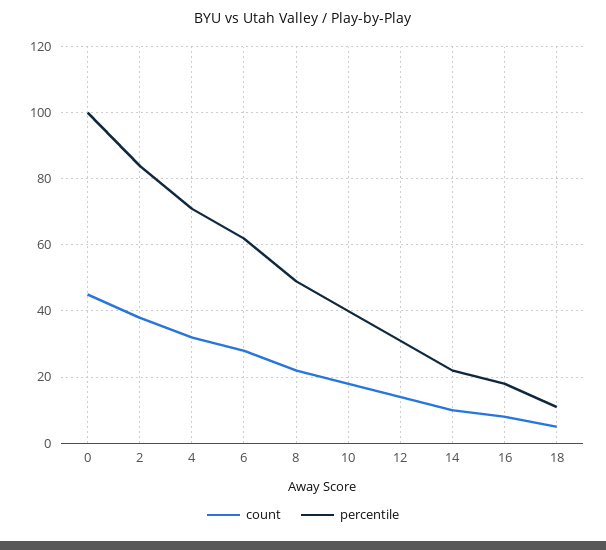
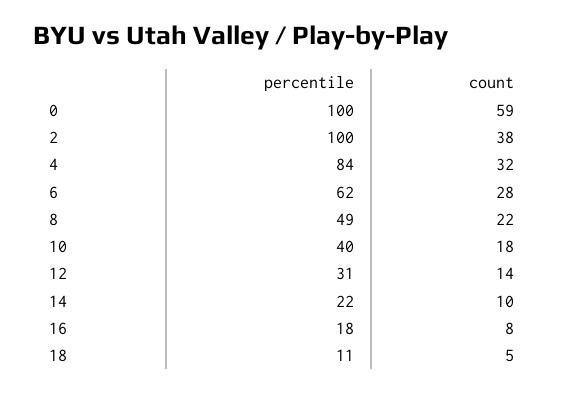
  {
    "count": {
-     "0": 45,
+     "0": 59,
      "2": 38,
      "4": 32,
      "6": 28,
      "8": 22,
      "10": 18,
      "12": 14,
      "14": 10,
      "16": 8,
      "18": 5
    },
    "percentile": {
      "0": 100,
-     "2": 85,
+     "2": 100,
-     "4": 70,
+     "4": 84,
      "6": 62,
      "8": 49,
      "10": 40,
      "12": 31,
      "14": 22,
      "16": 18,
      "18": 11
    }
  }

